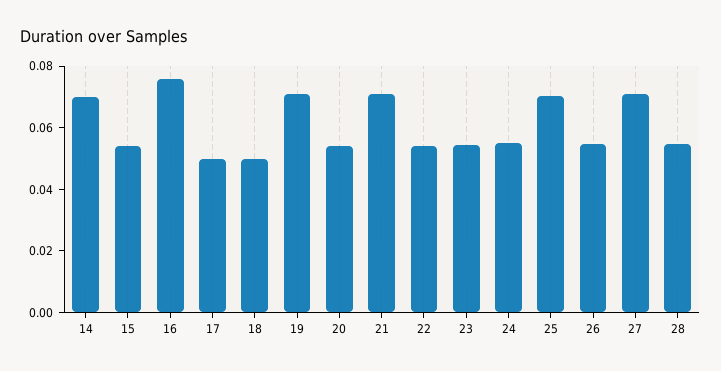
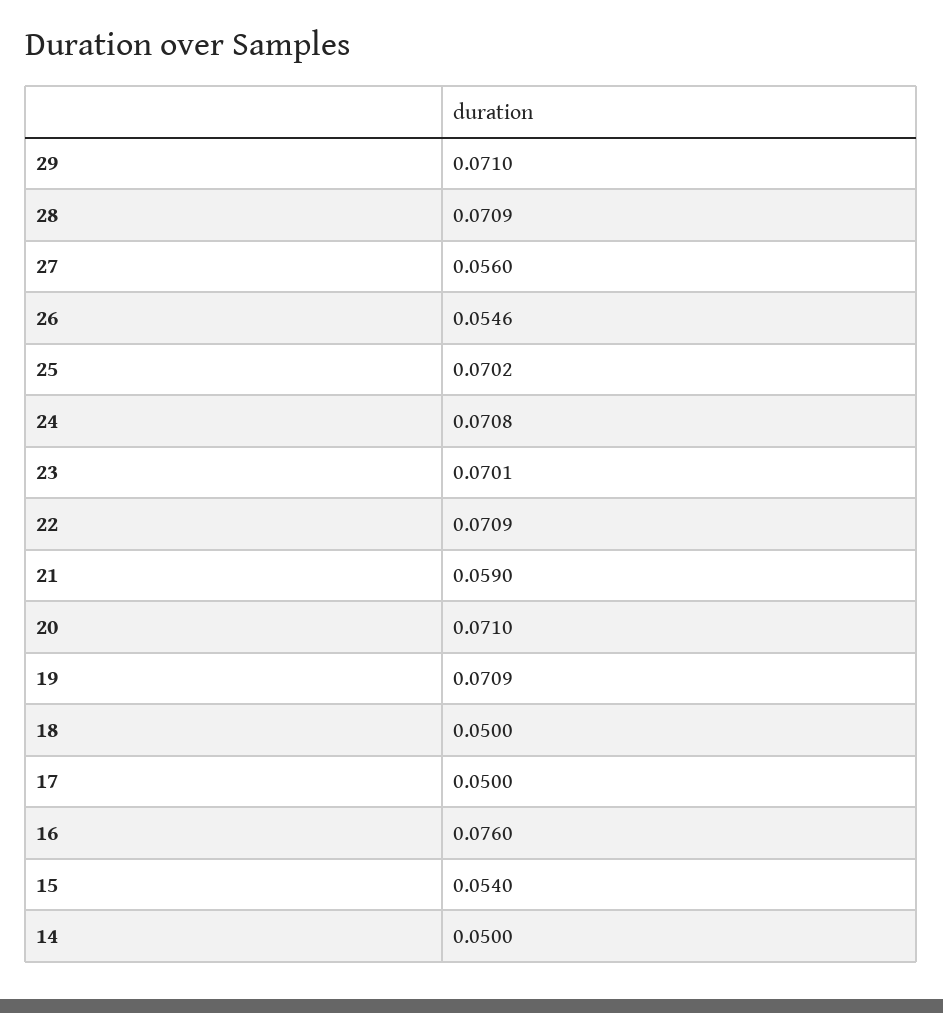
  {
-   "14": 0.07,
+   "14": 0.05,
    "15": 0.054,
    "16": 0.076,
    "17": 0.05,
    "18": 0.05,
    "19": 0.0709,
-   "20": 0.055,
+   "20": 0.071,
-   "21": 0.07,
+   "21": 0.059,
-   "22": 0.055,
+   "22": 0.0709,
-   "23": 0.055,
+   "23": 0.0701,
-   "24": 0.055,
+   "24": 0.0708,
    "25": 0.0702,
    "26": 0.0546,
-   "27": 0.07,
+   "27": 0.056,
-   "28": 0.055
+   "28": 0.0709,
+   "29": 0.071
  }

